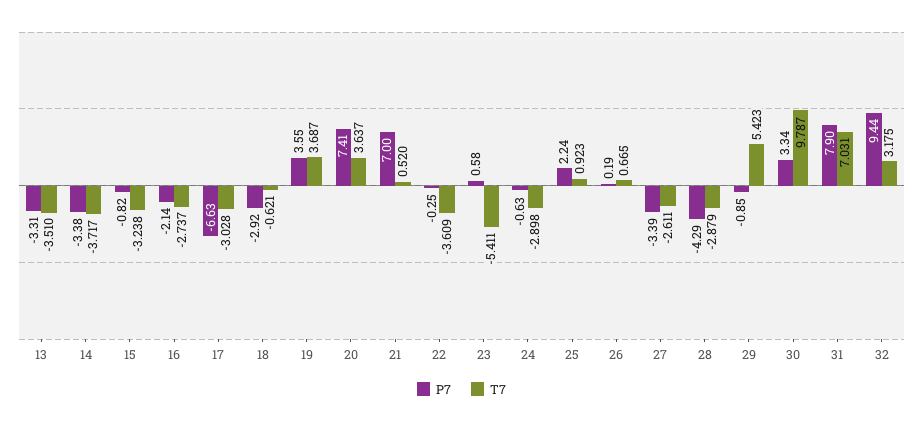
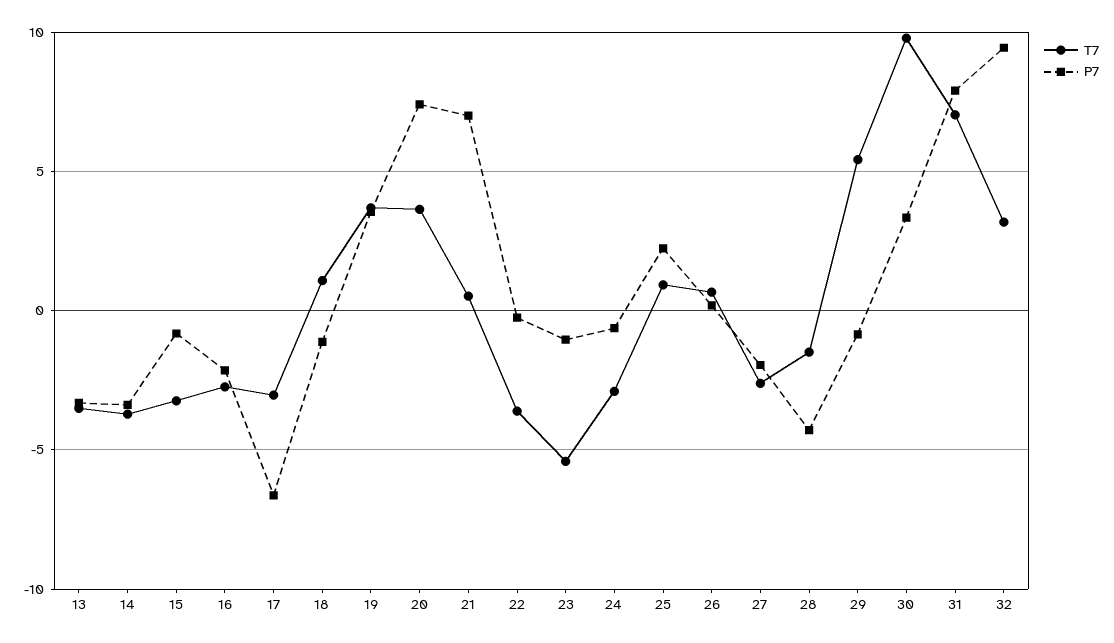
  {
    "P7": {
      "13": -3.31,
      "14": -3.38,
      "15": -0.82,
      "16": -2.14,
      "17": -6.63,
-     "18": -2.92,
+     "18": -1,
      "19": 3.55,
      "20": 7.41,
      "21": 7,
      "22": -0.25,
-     "23": 0.58,
+     "23": -1,
      "24": -0.63,
      "25": 2.24,
      "26": 0.19,
-     "27": -3.39,
+     "27": -2,
      "28": -4.29,
      "29": -0.85,
      "30": 3.34,
      "31": 7.9,
      "32": 9.44
    },
    "T7": {
      "13": -3.51,
      "14": -3.717,
      "15": -3.238,
      "16": -2.737,
      "17": -3.028,
-     "18": -0.621,
+     "18": 1,
      "19": 3.687,
      "20": 3.637,
      "21": 0.52,
      "22": -3.609,
      "23": -5.411,
      "24": -2.898,
      "25": 0.923,
      "26": 0.665,
      "27": -2.611,
-     "28": -2.879,
+     "28": -1.5,
      "29": 5.423,
      "30": 9.787,
      "31": 7.031,
      "32": 3.175
    }
  }

